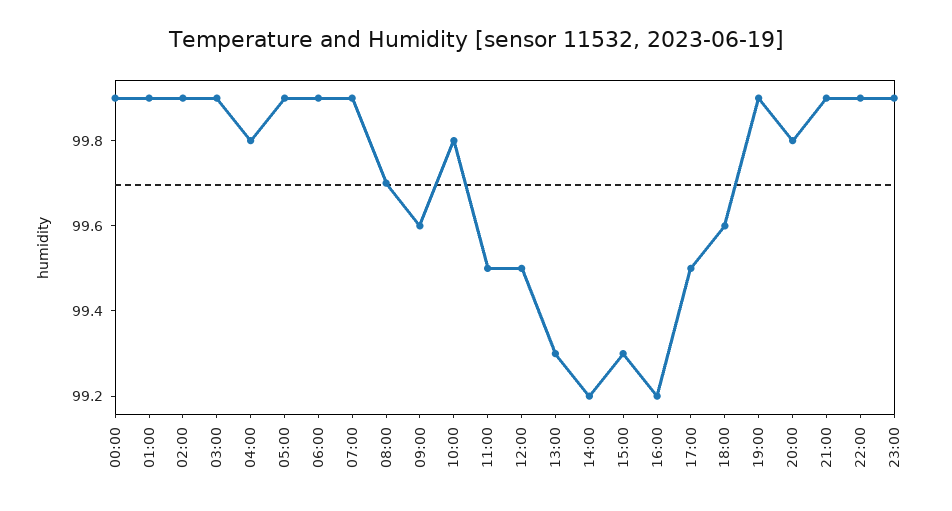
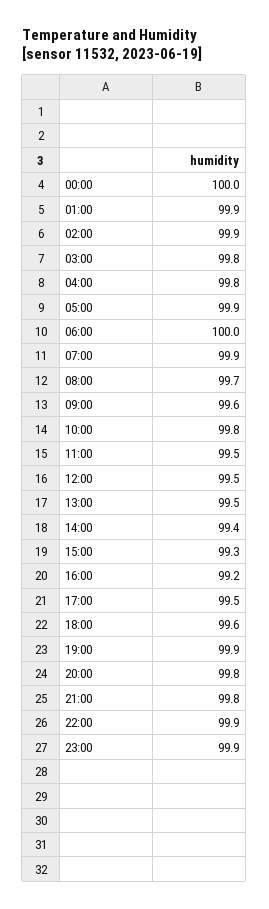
  {
-   "00:00": 99.9,
+   "00:00": 100,
    "01:00": 99.9,
    "02:00": 99.9,
-   "03:00": 99.9,
+   "03:00": 99.8,
    "04:00": 99.8,
    "05:00": 99.9,
-   "06:00": 99.9,
+   "06:00": 100,
    "07:00": 99.9,
    "08:00": 99.7,
    "09:00": 99.6,
    "10:00": 99.8,
    "11:00": 99.5,
    "12:00": 99.5,
-   "13:00": 99.3,
+   "13:00": 99.5,
-   "14:00": 99.2,
+   "14:00": 99.4,
    "15:00": 99.3,
    "16:00": 99.2,
    "17:00": 99.5,
    "18:00": 99.6,
    "19:00": 99.9,
    "20:00": 99.8,
-   "21:00": 99.9,
+   "21:00": 99.8,
    "22:00": 99.9,
    "23:00": 99.9
  }

